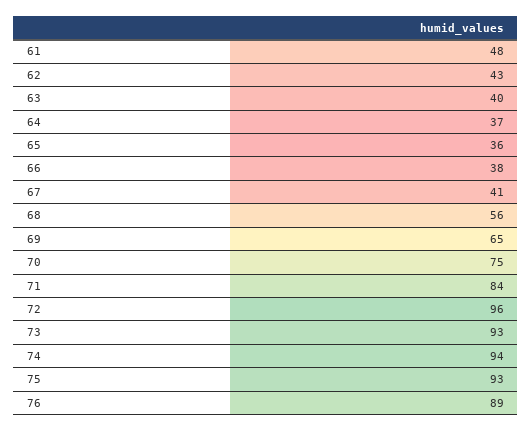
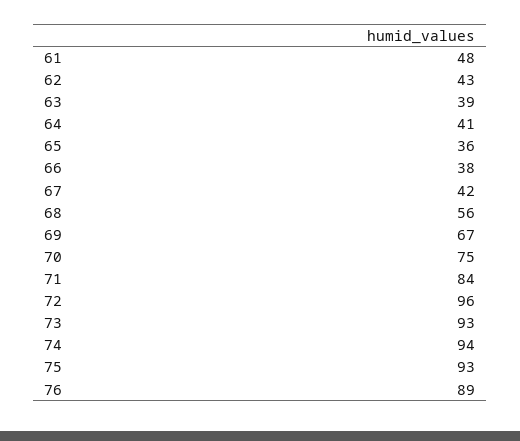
  {
    "61": 48,
    "62": 43,
-   "63": 40,
+   "63": 39,
-   "64": 37,
+   "64": 41,
    "65": 36,
    "66": 38,
-   "67": 41,
+   "67": 42,
    "68": 56,
-   "69": 65,
+   "69": 67,
    "70": 75,
    "71": 84,
    "72": 96,
    "73": 93,
    "74": 94,
    "75": 93,
    "76": 89
  }

